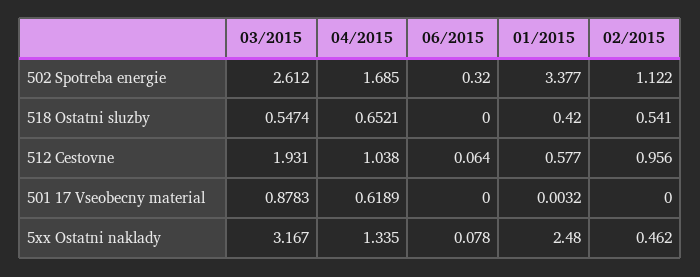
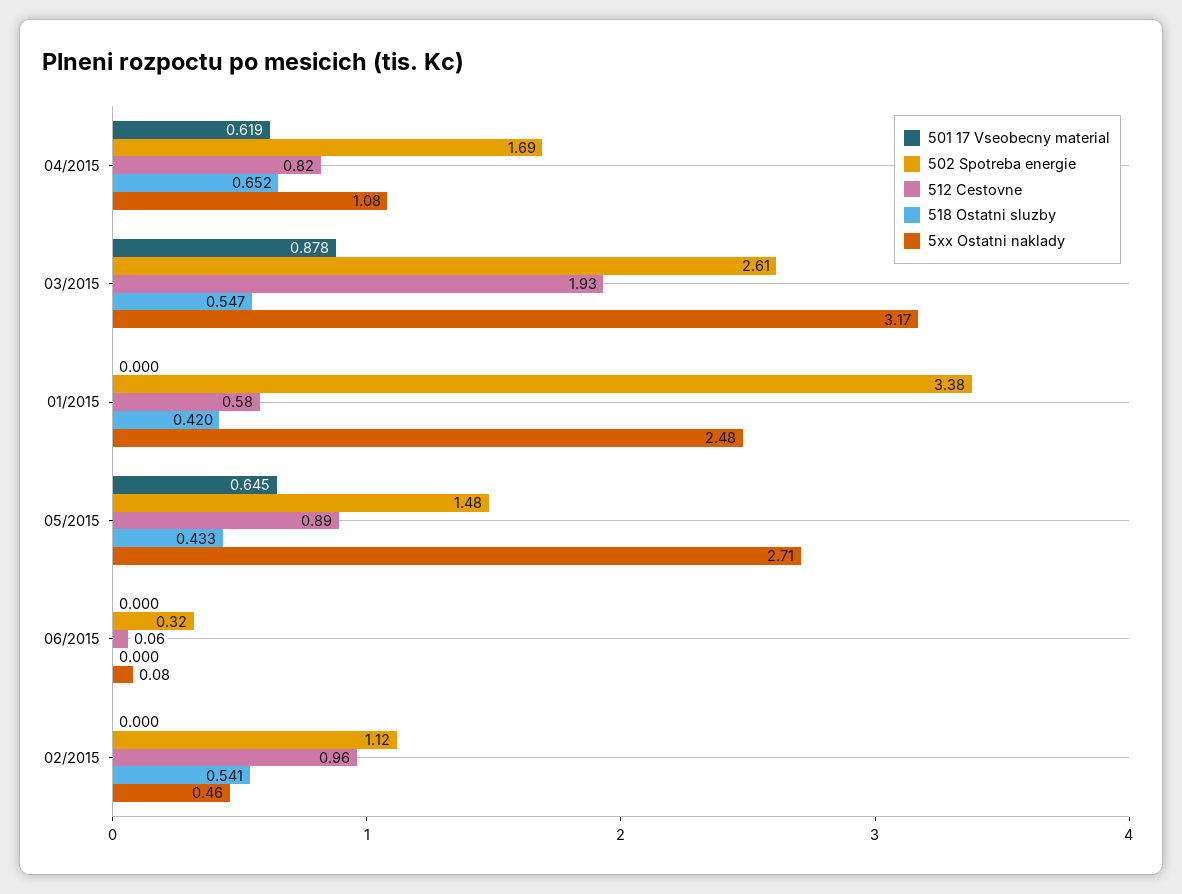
  {
    "502 Spotreba energie": {
      "03/2015": 2.612,
      "04/2015": 1.685,
      "06/2015": 0.32,
      "01/2015": 3.377,
-     "02/2015": 1.122
+     "02/2015": 1.122,
+     "05/2015": 1.48
    },
    "518 Ostatni sluzby": {
      "03/2015": 0.5474,
      "04/2015": 0.6521,
      "06/2015": 0,
      "01/2015": 0.42,
-     "02/2015": 0.541
+     "02/2015": 0.541,
+     "05/2015": 0.433
    },
    "512 Cestovne": {
      "03/2015": 1.931,
-     "04/2015": 1.038,
+     "04/2015": 0.82,
      "06/2015": 0.064,
      "01/2015": 0.577,
-     "02/2015": 0.956
+     "02/2015": 0.956,
+     "05/2015": 0.89
    },
    "501 17 Vseobecny material": {
      "03/2015": 0.8783,
      "04/2015": 0.6189,
      "06/2015": 0,
-     "01/2015": 0.0032,
+     "01/2015": 0,
-     "02/2015": 0
+     "02/2015": 0,
+     "05/2015": 0.645
    },
    "5xx Ostatni naklady": {
      "03/2015": 3.167,
-     "04/2015": 1.335,
+     "04/2015": 1.08,
      "06/2015": 0.078,
      "01/2015": 2.48,
-     "02/2015": 0.462
+     "02/2015": 0.462,
+     "05/2015": 2.71
    }
  }

